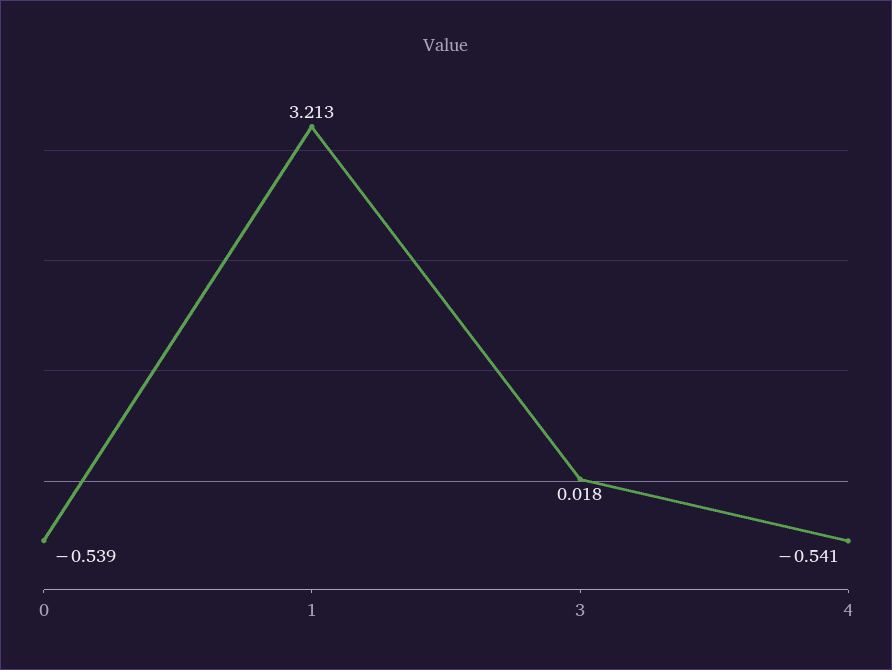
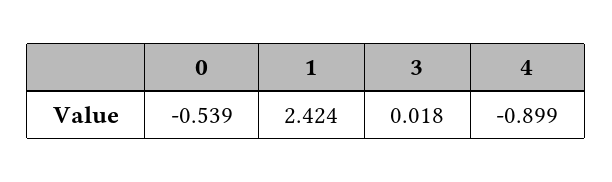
  {
    "0": -0.539,
-   "1": 3.213,
+   "1": 2.424,
    "3": 0.018,
-   "4": -0.541
+   "4": -0.899
  }

